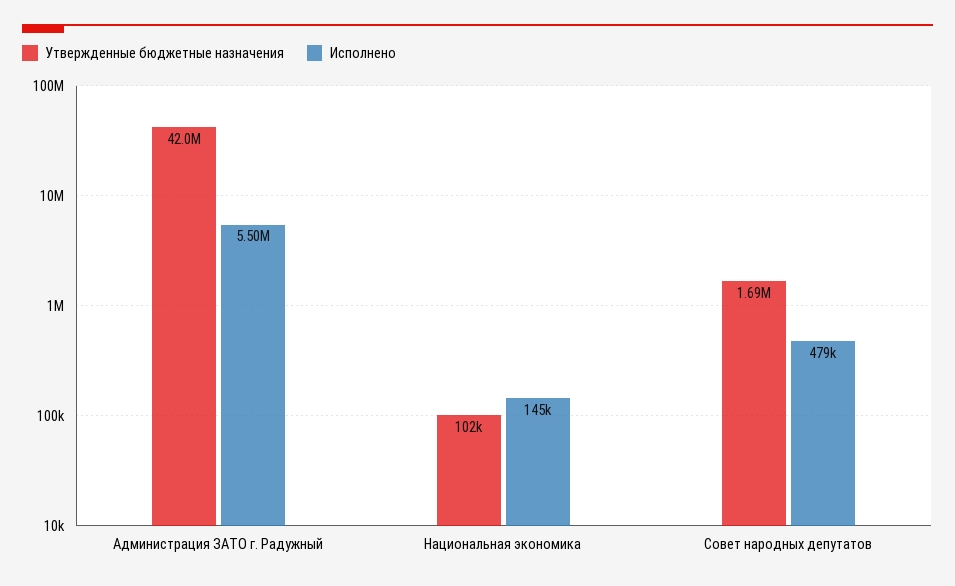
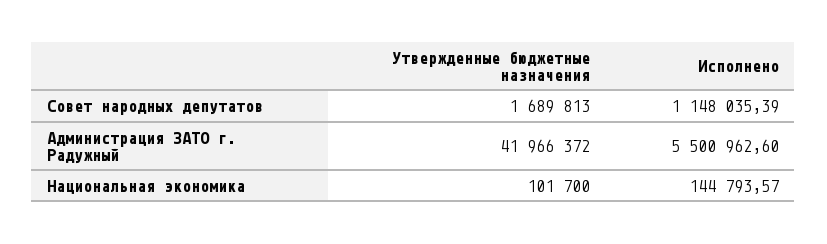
  {
    "Утвержденные бюджетные назначения": {
      "Администрация ЗАТО г. Радужный": 41966372,
      "Национальная экономика": 101700,
      "Совет народных депутатов": 1689813
    },
    "Исполнено": {
      "Администрация ЗАТО г. Радужный": 5500962.6,
      "Национальная экономика": 144793.57,
-     "Совет народных депутатов": 479000
+     "Совет народных депутатов": 1148035.39
    }
  }

